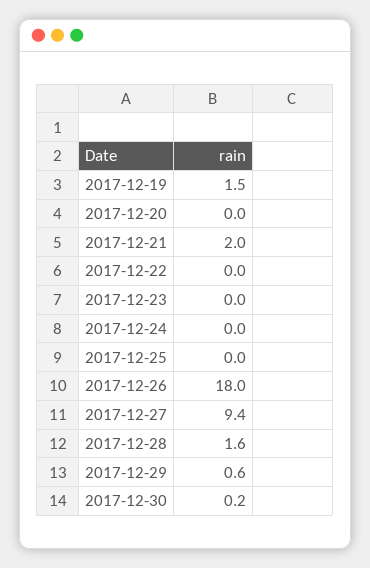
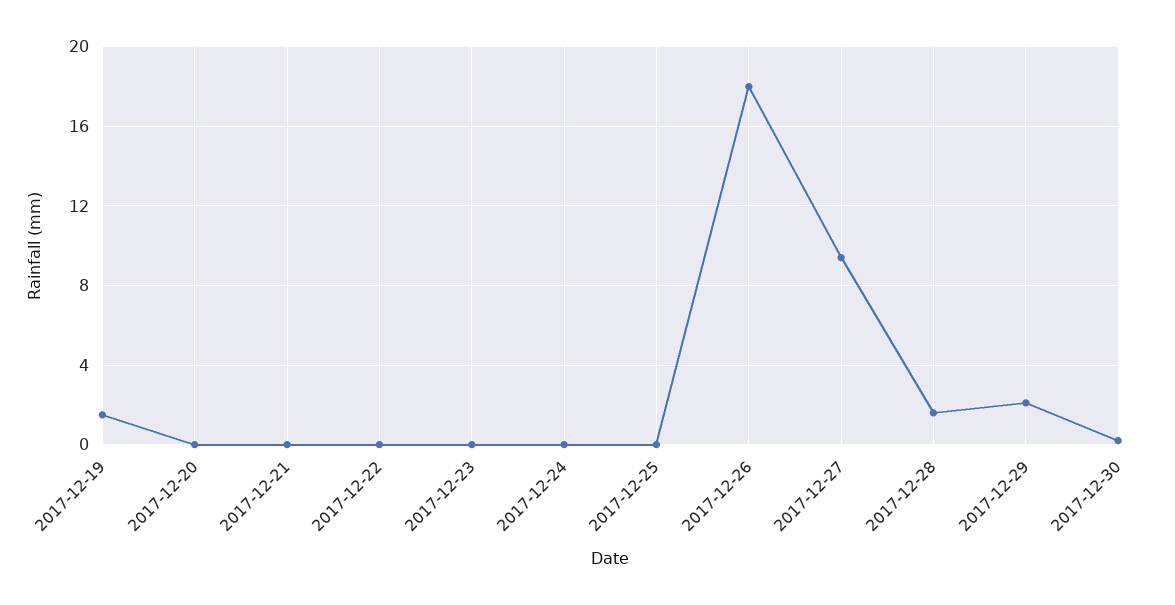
  {
    "2017-12-19": 1.5,
    "2017-12-20": 0,
-   "2017-12-21": 2,
+   "2017-12-21": 0,
    "2017-12-22": 0,
    "2017-12-23": 0,
    "2017-12-24": 0,
    "2017-12-25": 0,
    "2017-12-26": 18,
    "2017-12-27": 9.4,
    "2017-12-28": 1.6,
-   "2017-12-29": 0.6,
+   "2017-12-29": 2,
    "2017-12-30": 0.2
  }

